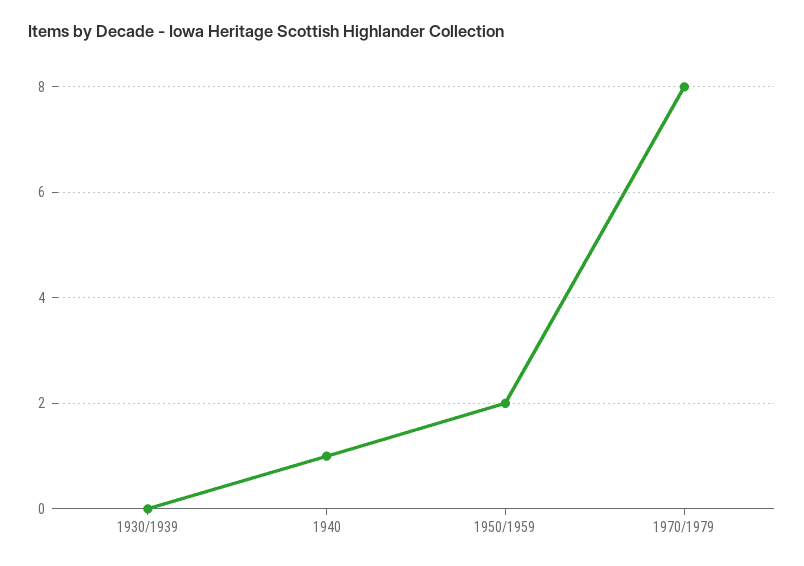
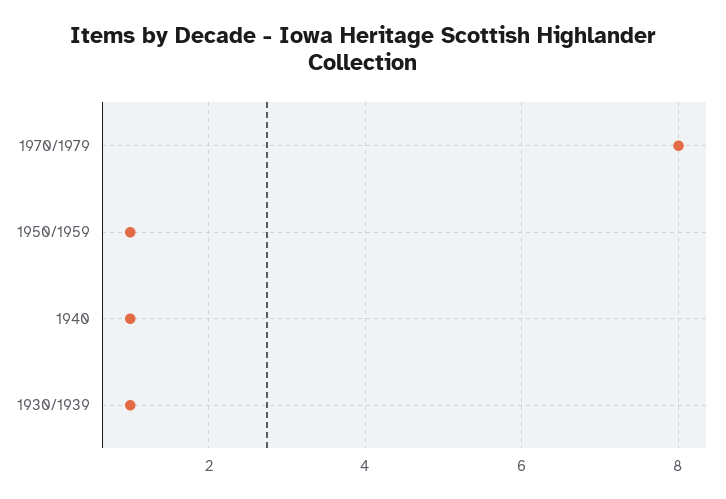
  {
-   "1930/1939": 0,
+   "1930/1939": 1,
    "1940": 1,
-   "1950/1959": 2,
+   "1950/1959": 1,
    "1970/1979": 8
  }

